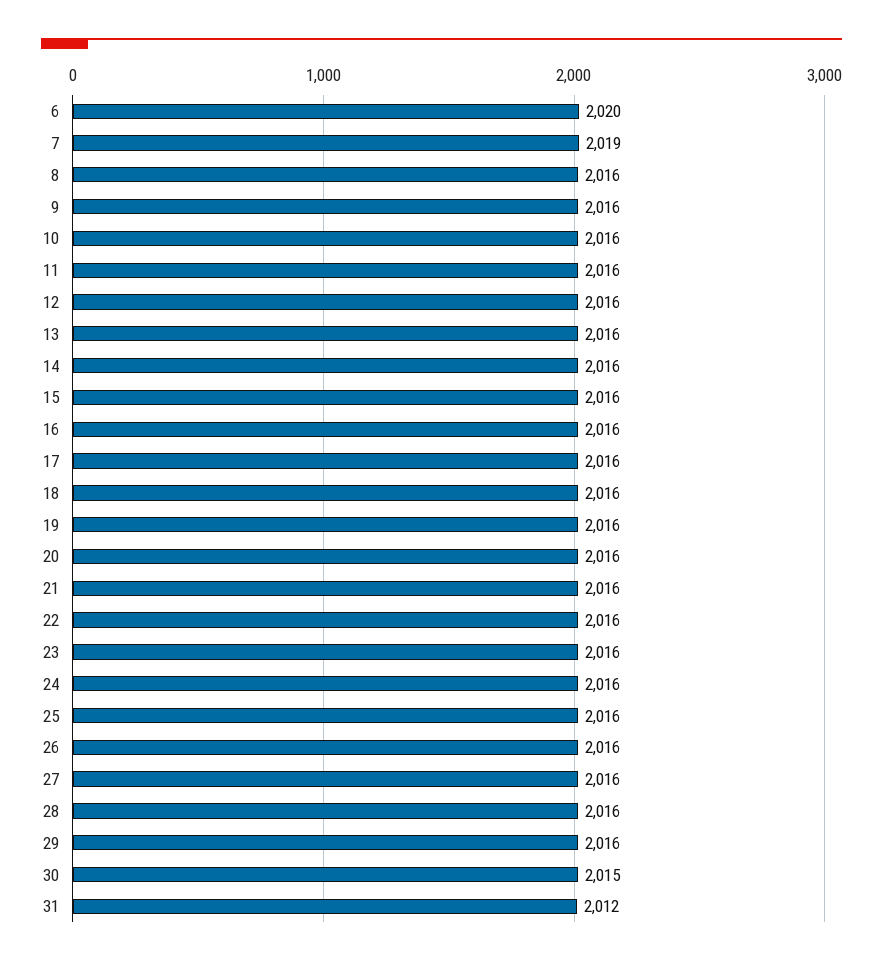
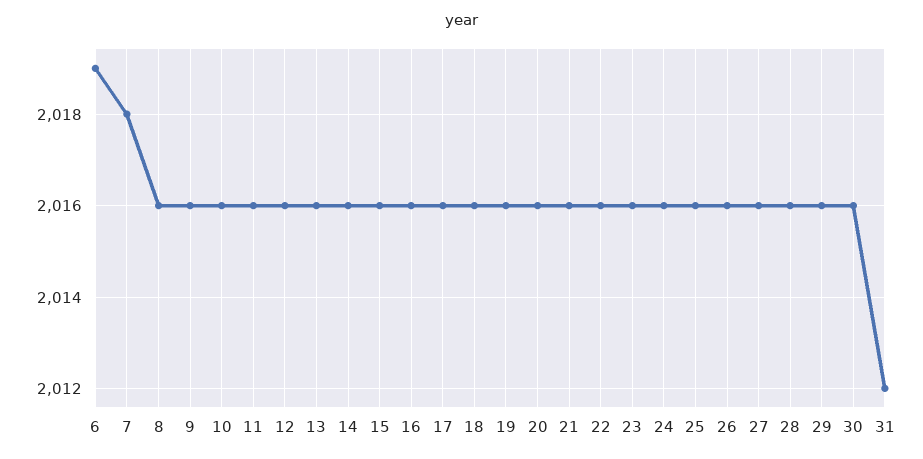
  {
-   "6": 2020,
+   "6": 2019,
-   "7": 2019,
+   "7": 2018,
    "8": 2016,
    "9": 2016,
    "10": 2016,
    "11": 2016,
    "12": 2016,
    "13": 2016,
    "14": 2016,
    "15": 2016,
    "16": 2016,
    "17": 2016,
    "18": 2016,
    "19": 2016,
    "20": 2016,
    "21": 2016,
    "22": 2016,
    "23": 2016,
    "24": 2016,
    "25": 2016,
    "26": 2016,
    "27": 2016,
    "28": 2016,
    "29": 2016,
-   "30": 2015,
+   "30": 2016,
    "31": 2012
  }

